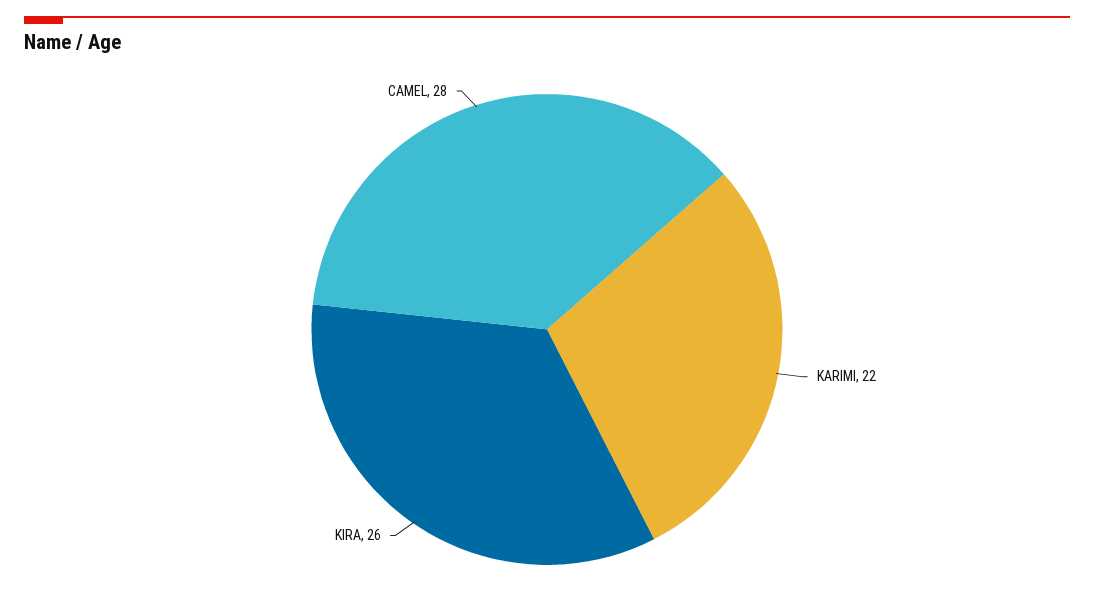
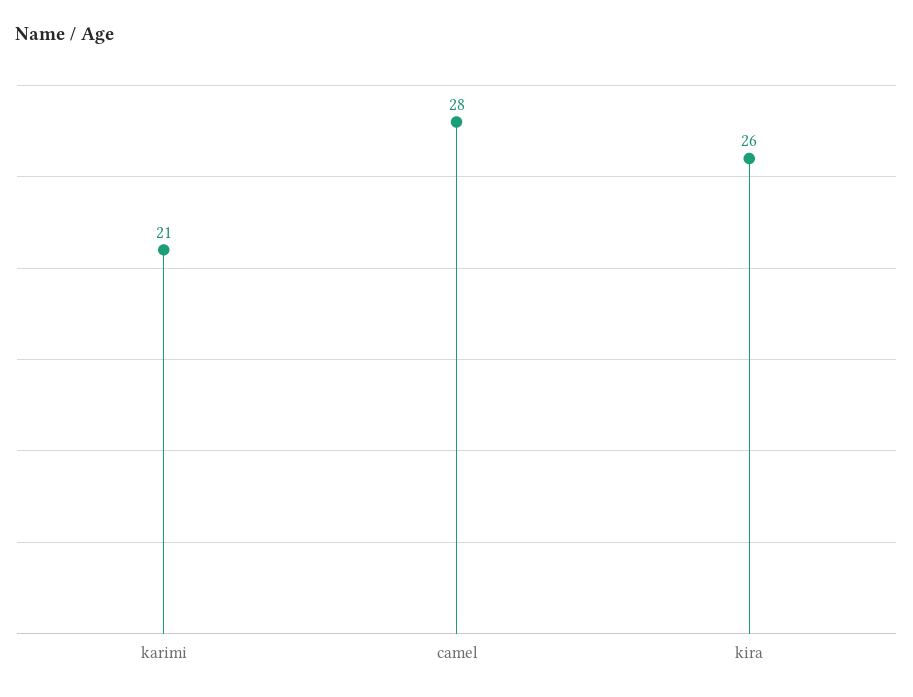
  {
-   "KARIMI": 22,
+   "KARIMI": 21,
    "KIRA": 26,
    "CAMEL": 28
  }

